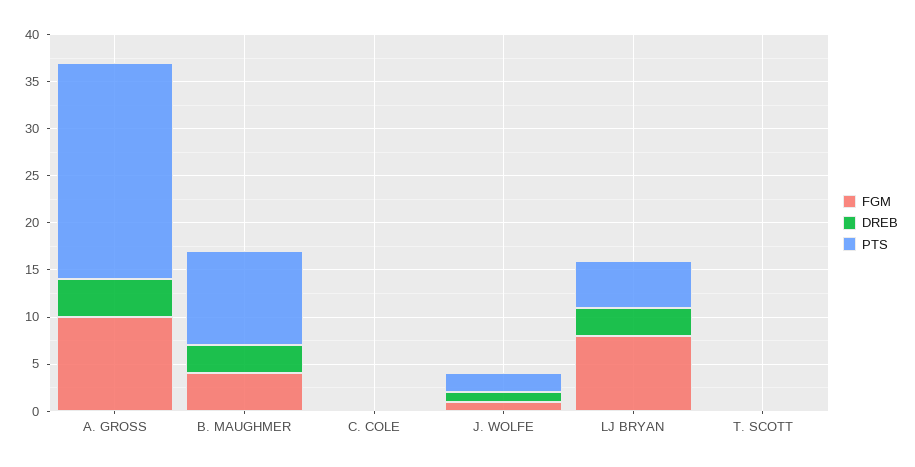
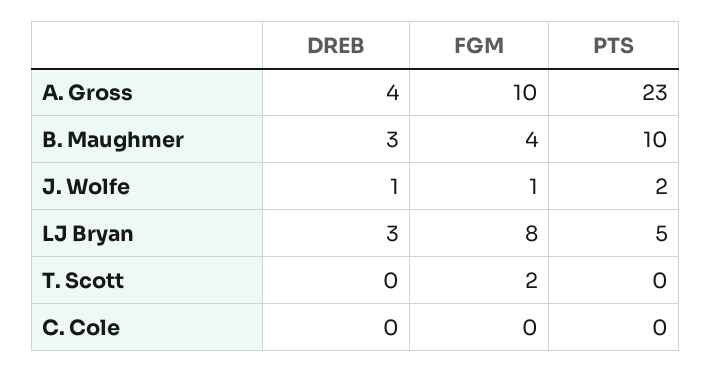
  {
    "FGM": {
      "A. GROSS": 10,
      "B. MAUGHMER": 4,
      "C. COLE": 0,
      "J. WOLFE": 1,
      "LJ BRYAN": 8,
-     "T. SCOTT": 0
+     "T. SCOTT": 2
    },
    "DREB": {
      "A. GROSS": 4,
      "B. MAUGHMER": 3,
      "C. COLE": 0,
      "J. WOLFE": 1,
      "LJ BRYAN": 3,
      "T. SCOTT": 0
    },
    "PTS": {
      "A. GROSS": 23,
      "B. MAUGHMER": 10,
      "C. COLE": 0,
      "J. WOLFE": 2,
      "LJ BRYAN": 5,
      "T. SCOTT": 0
    }
  }

